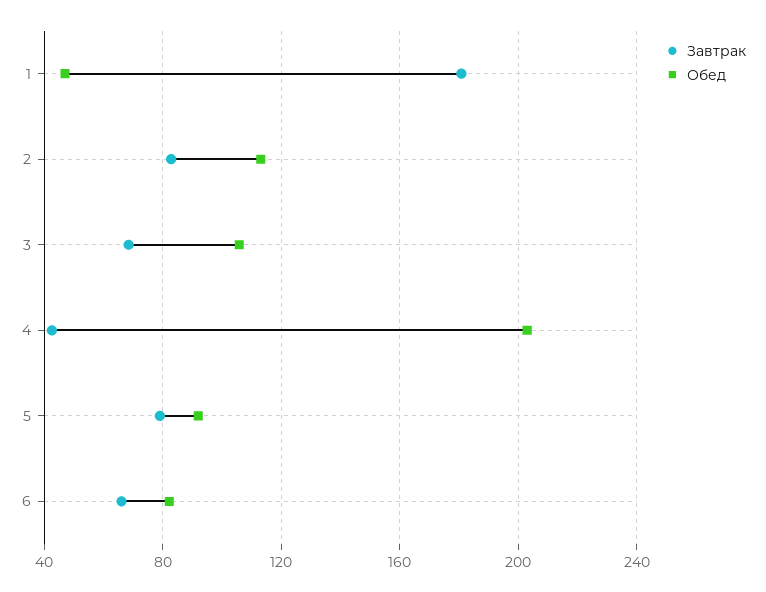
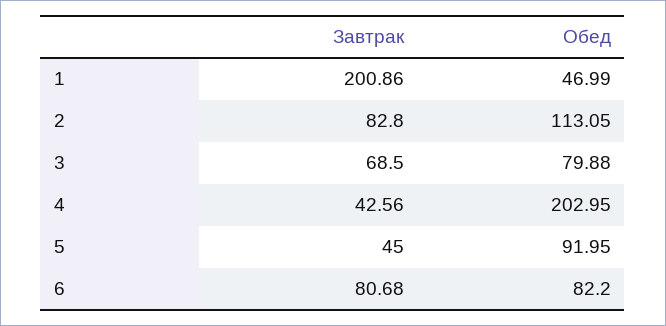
  {
    "Завтрак": {
-     "1": 180,
+     "1": 200.86,
      "2": 82.8,
      "3": 68.5,
      "4": 42.56,
-     "5": 80,
+     "5": 45,
-     "6": 65
+     "6": 80.68
    },
    "Обед": {
      "1": 46.99,
      "2": 113.05,
-     "3": 105,
+     "3": 79.88,
      "4": 202.95,
      "5": 91.95,
      "6": 82.2
    }
  }

